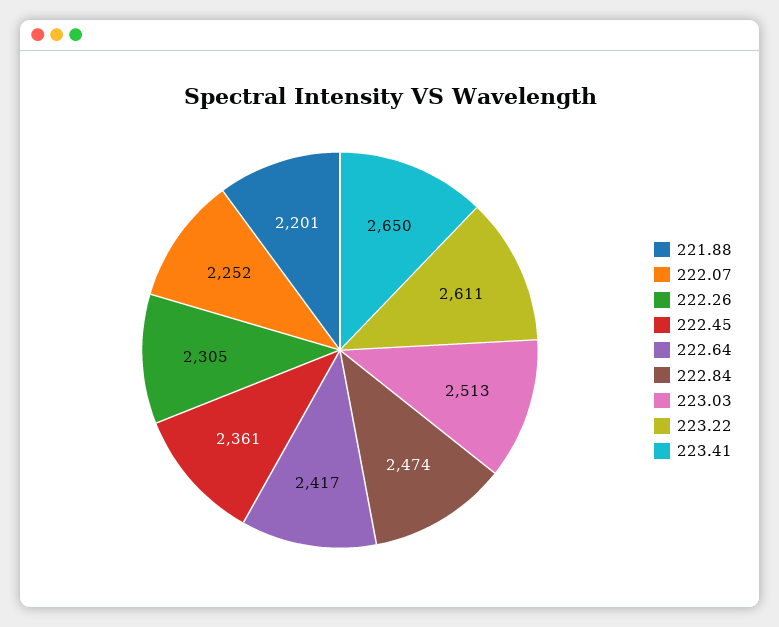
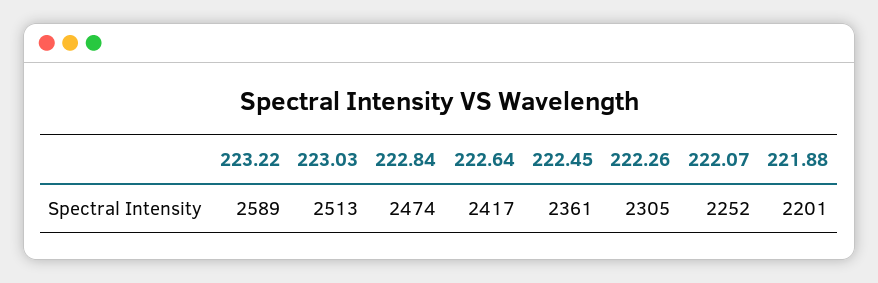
  {
    "221.88": 2201,
    "222.07": 2252,
    "222.26": 2305,
    "222.45": 2361,
    "222.64": 2417,
    "222.84": 2474,
    "223.03": 2513,
-   "223.22": 2611,
+   "223.22": 2589
-   "223.41": 2650
  }

